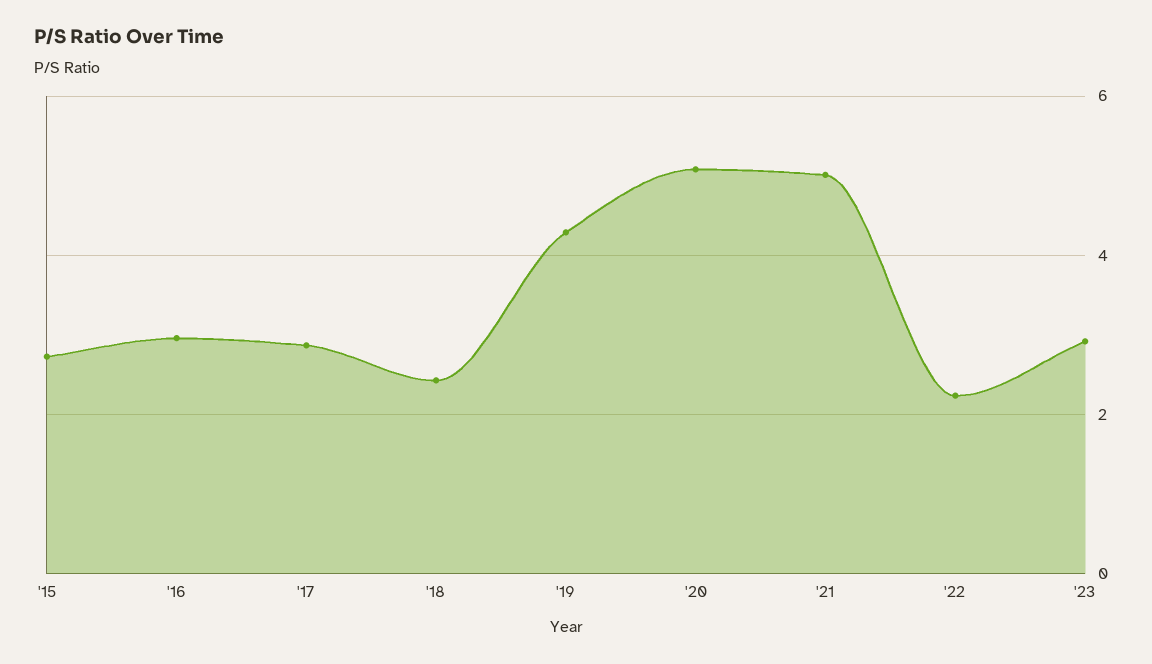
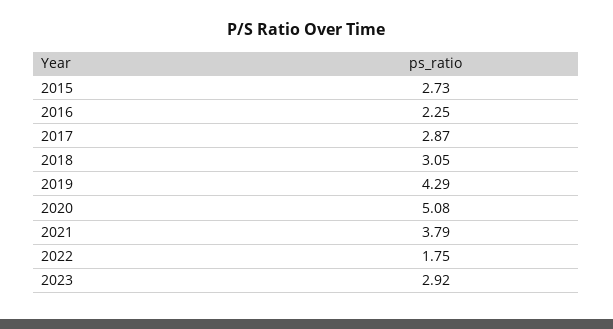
  {
    "'15": 2.73,
-   "'16": 3,
+   "'16": 2.25,
    "'17": 2.87,
-   "'18": 2.4,
+   "'18": 3.05,
    "'19": 4.29,
    "'20": 5.08,
-   "'21": 5,
+   "'21": 3.79,
-   "'22": 2.2,
+   "'22": 1.75,
    "'23": 2.92
  }

